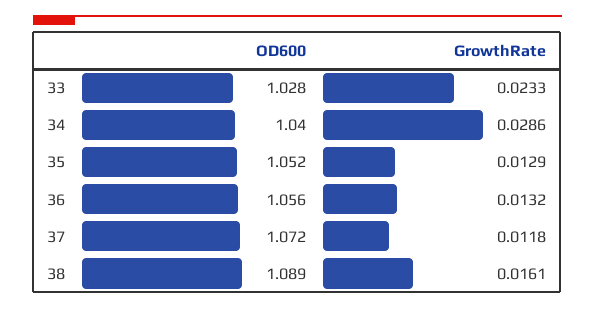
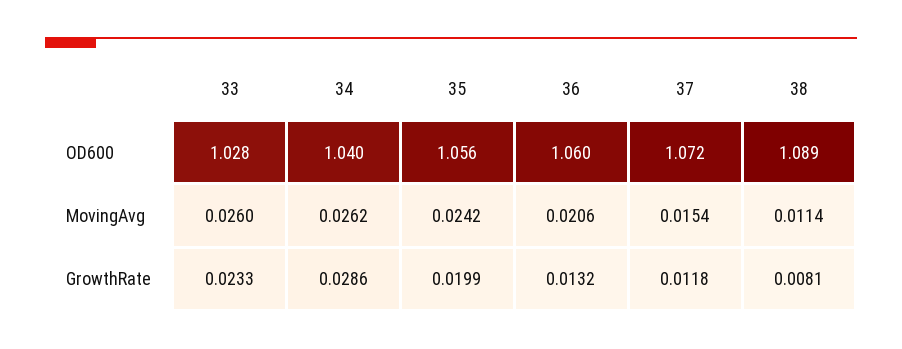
  {
    "OD600": {
      "33": 1.028,
      "34": 1.04,
-     "35": 1.052,
+     "35": 1.056,
-     "36": 1.056,
+     "36": 1.06,
      "37": 1.072,
      "38": 1.089
    },
    "GrowthRate": {
      "33": 0.0233,
      "34": 0.0286,
-     "35": 0.0129,
+     "35": 0.0199,
      "36": 0.0132,
      "37": 0.0118,
-     "38": 0.0161
+     "38": 0.0081
-   }
+   },
+   "MovingAvg": {
+     "33": 0.026,
+     "34": 0.0262,
+     "35": 0.0242,
+     "36": 0.0206,
+     "37": 0.0154,
+     "38": 0.0114
+   }
  }

